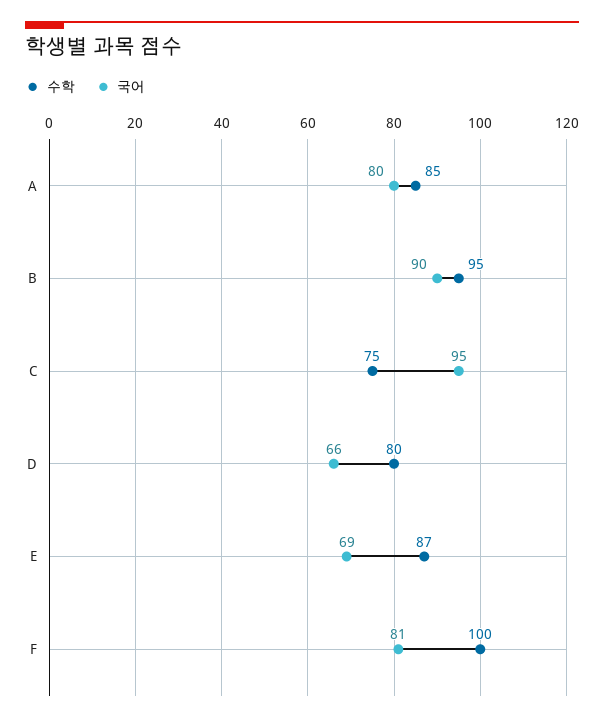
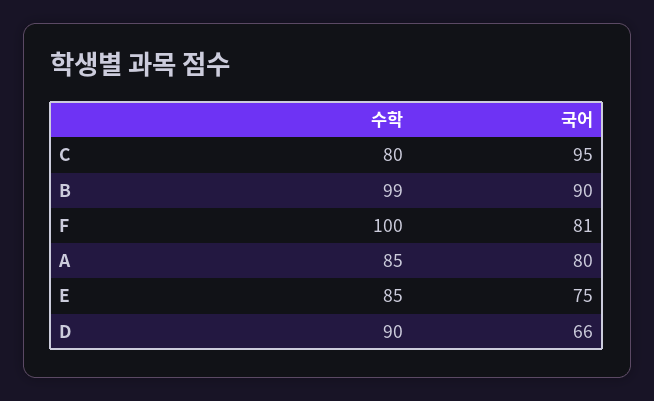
  {
    "수학": {
      "A": 85,
-     "B": 95,
+     "B": 99,
-     "C": 75,
+     "C": 80,
-     "D": 80,
+     "D": 90,
-     "E": 87,
+     "E": 85,
      "F": 100
    },
    "국어": {
      "A": 80,
      "B": 90,
      "C": 95,
      "D": 66,
-     "E": 69,
+     "E": 75,
      "F": 81
    }
  }

